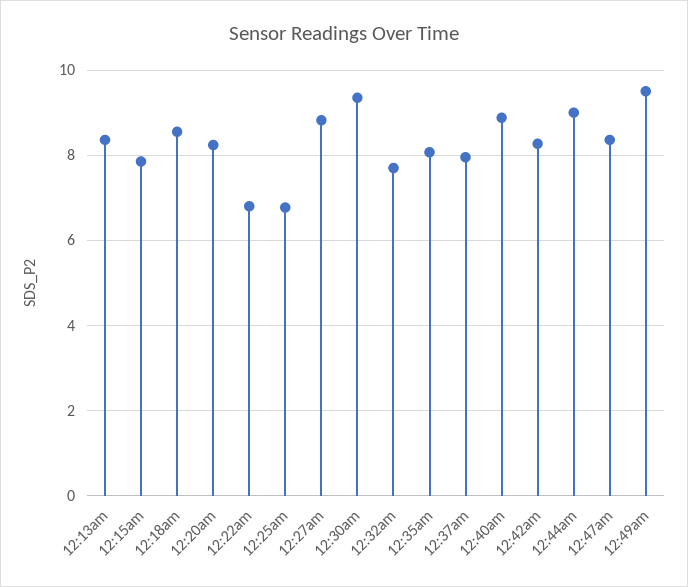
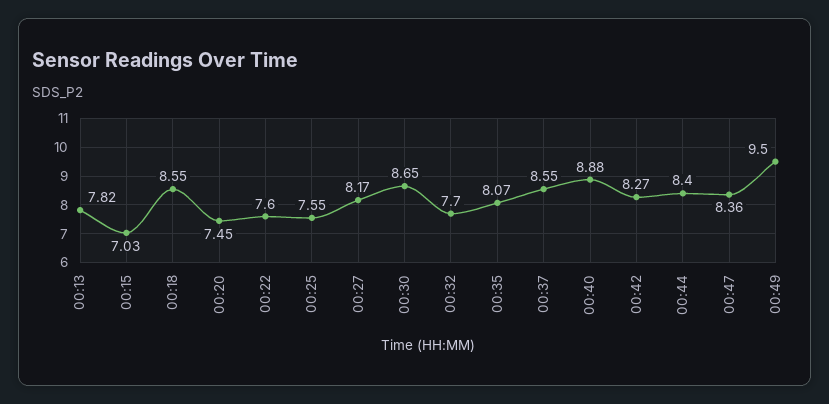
  {
-   "12:13am": 8.4,
+   "12:13am": 7.82,
-   "12:15am": 7.8,
+   "12:15am": 7.03,
    "12:18am": 8.55,
-   "12:20am": 8.2,
+   "12:20am": 7.45,
-   "12:22am": 6.8,
+   "12:22am": 7.6,
-   "12:25am": 6.8,
+   "12:25am": 7.55,
-   "12:27am": 8.8,
+   "12:27am": 8.17,
-   "12:30am": 9.4,
+   "12:30am": 8.65,
    "12:32am": 7.7,
    "12:35am": 8.07,
-   "12:37am": 8,
+   "12:37am": 8.55,
    "12:40am": 8.88,
    "12:42am": 8.27,
-   "12:44am": 9,
+   "12:44am": 8.4,
    "12:47am": 8.36,
    "12:49am": 9.5
  }

